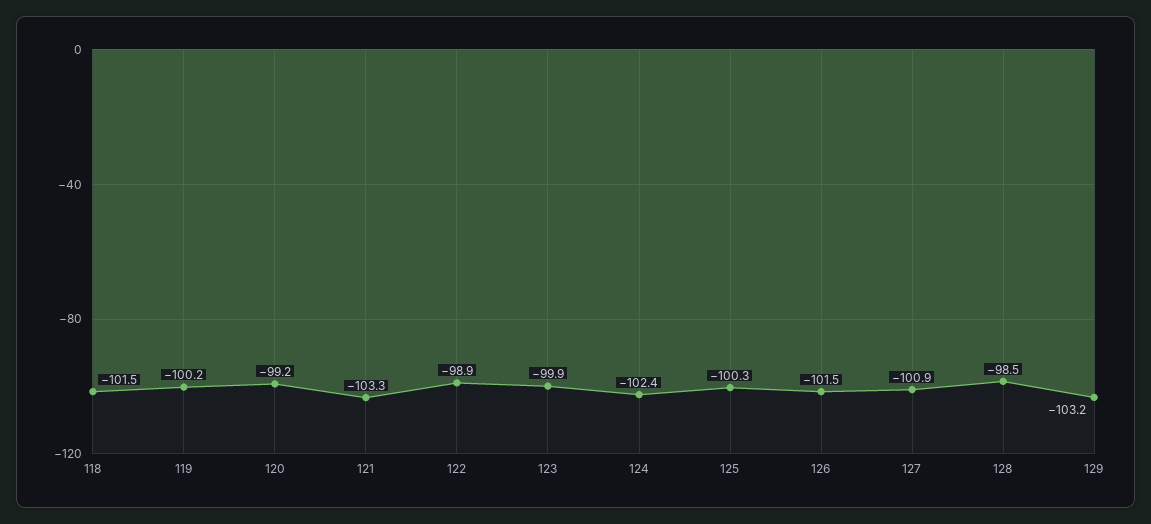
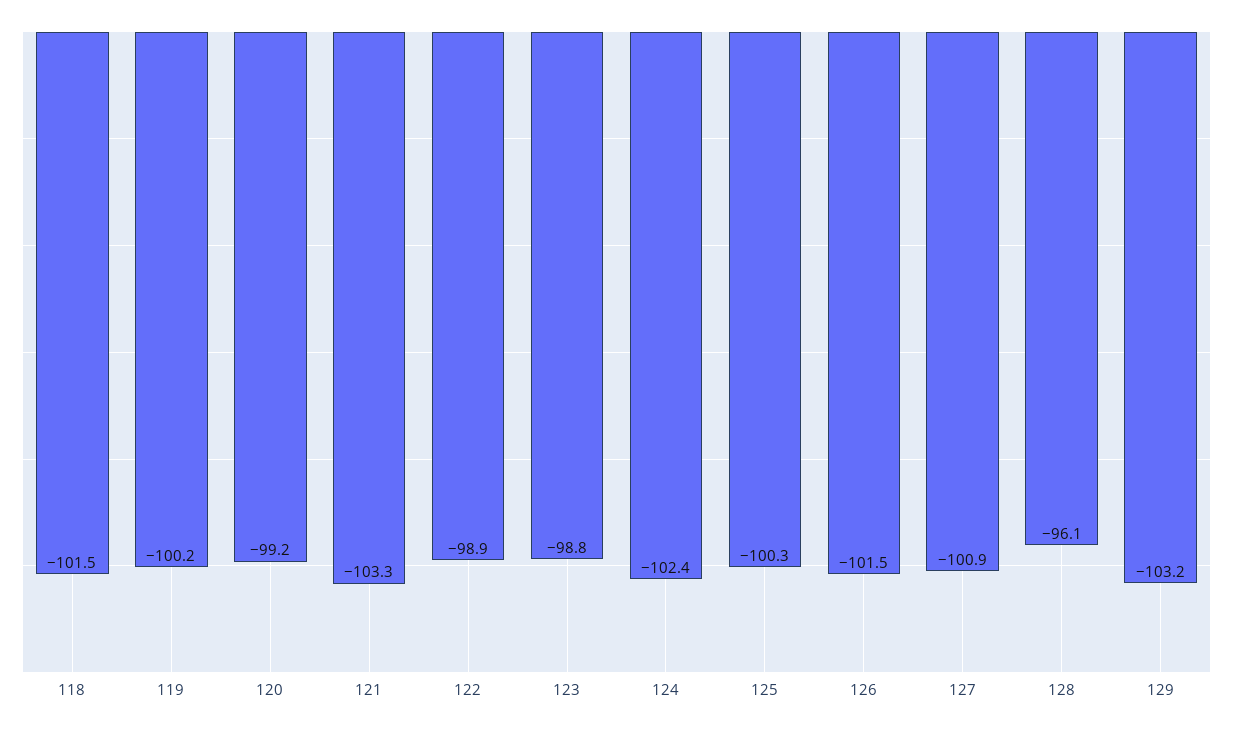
  {
    "118": -101.5,
    "119": -100.2,
    "120": -99.2,
    "121": -103.3,
    "122": -98.9,
-   "123": -99.9,
+   "123": -98.8,
    "124": -102.4,
    "125": -100.3,
    "126": -101.5,
    "127": -100.9,
-   "128": -98.5,
+   "128": -96.1,
    "129": -103.2
  }

